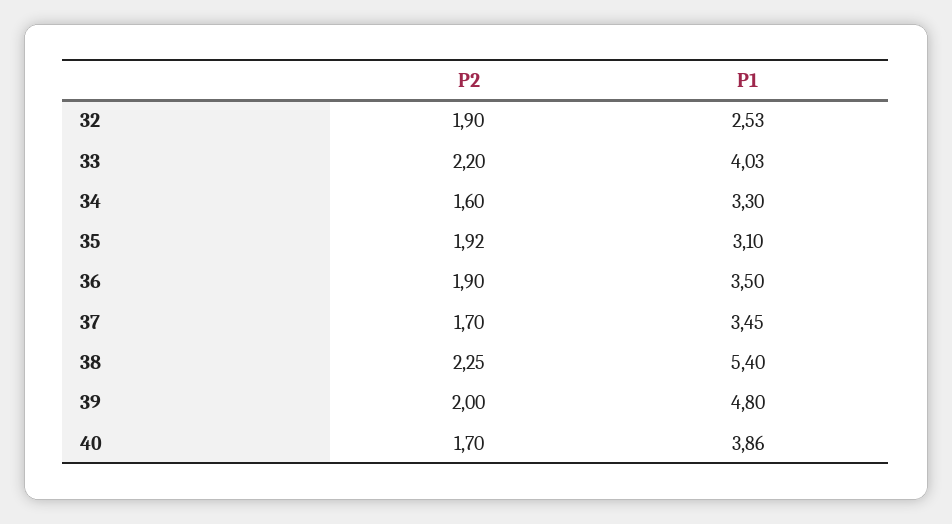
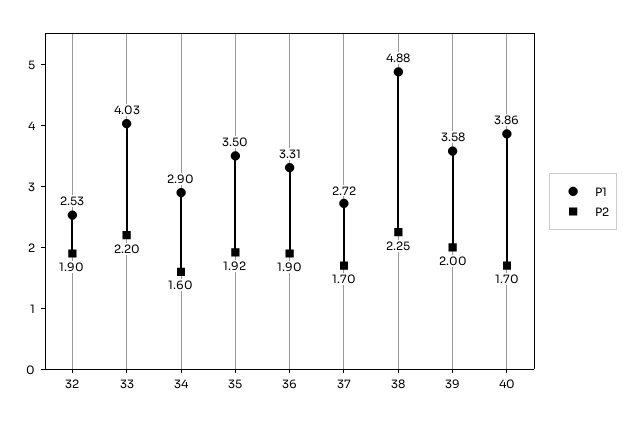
  {
    "P2": {
      "32": 1.9,
      "33": 2.2,
      "34": 1.6,
      "35": 1.92,
      "36": 1.9,
      "37": 1.7,
      "38": 2.25,
      "39": 2,
      "40": 1.7
    },
    "P1": {
      "32": 2.53,
      "33": 4.03,
-     "34": 3.3,
+     "34": 2.9,
-     "35": 3.1,
+     "35": 3.5,
-     "36": 3.5,
+     "36": 3.31,
-     "37": 3.45,
+     "37": 2.72,
-     "38": 5.4,
+     "38": 4.88,
-     "39": 4.8,
+     "39": 3.58,
      "40": 3.86
    }
  }

